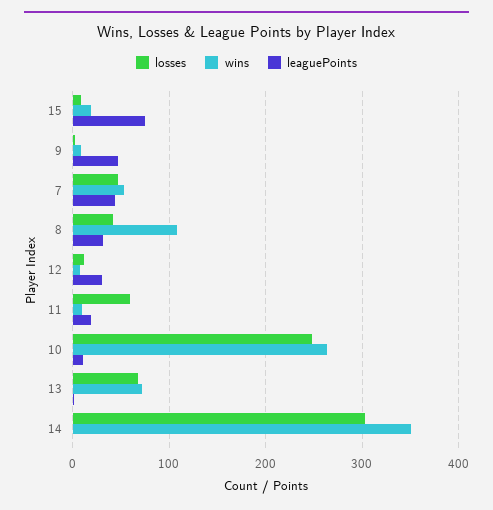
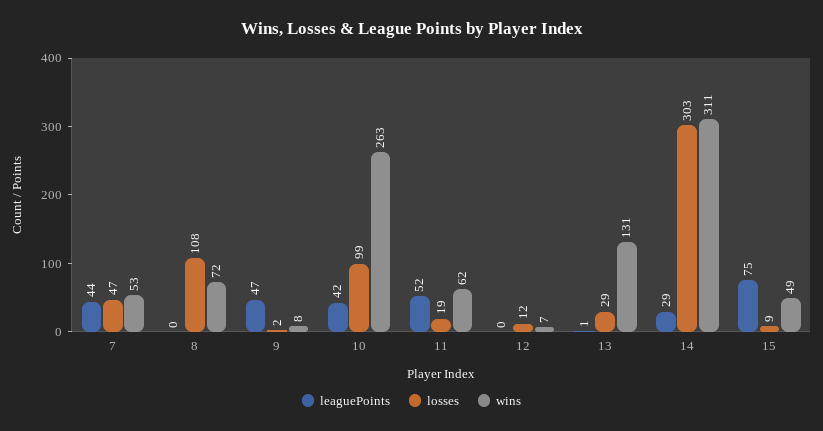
  {
    "losses": {
      "15": 9,
      "9": 2,
      "7": 47,
-     "8": 40,
+     "8": 108,
      "12": 12,
-     "11": 60,
+     "11": 19,
-     "10": 250,
+     "10": 99,
-     "13": 70,
+     "13": 29,
      "14": 303
    },
    "wins": {
-     "15": 20,
+     "15": 49,
      "9": 8,
      "7": 53,
-     "8": 110,
+     "8": 72,
      "12": 7,
-     "11": 10,
+     "11": 62,
      "10": 263,
-     "13": 70,
+     "13": 131,
-     "14": 350
+     "14": 311
    },
    "leaguePoints": {
      "15": 75,
      "9": 47,
      "7": 44,
-     "8": 30,
+     "8": 0,
-     "12": 30,
+     "12": 0,
-     "11": 20,
+     "11": 52,
-     "10": 10,
+     "10": 42,
      "13": 1,
-     "14": 0
+     "14": 29
    }
  }

